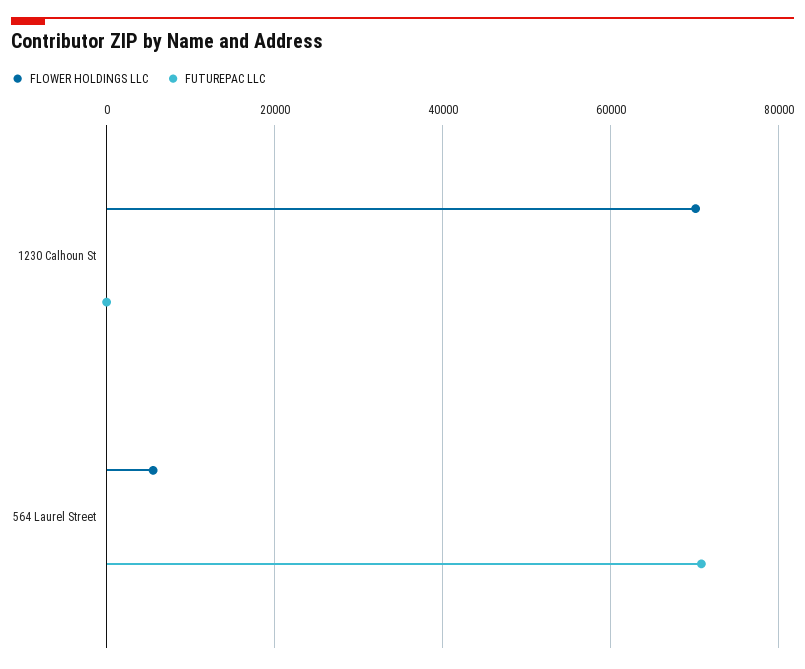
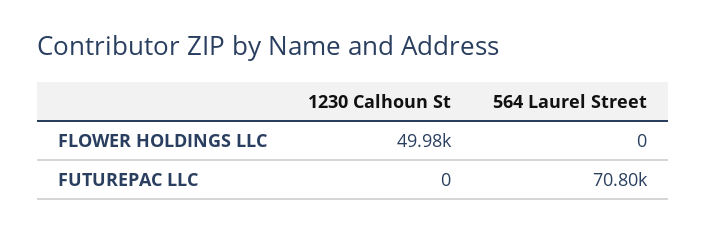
  {
    "FLOWER HOLDINGS LLC": {
-     "1230 Calhoun St": 70000,
+     "1230 Calhoun St": 49980,
-     "564 Laurel Street": 6000
+     "564 Laurel Street": 0
    },
    "FUTUREPAC LLC": {
      "1230 Calhoun St": 0,
      "564 Laurel Street": 70800
    }
  }

